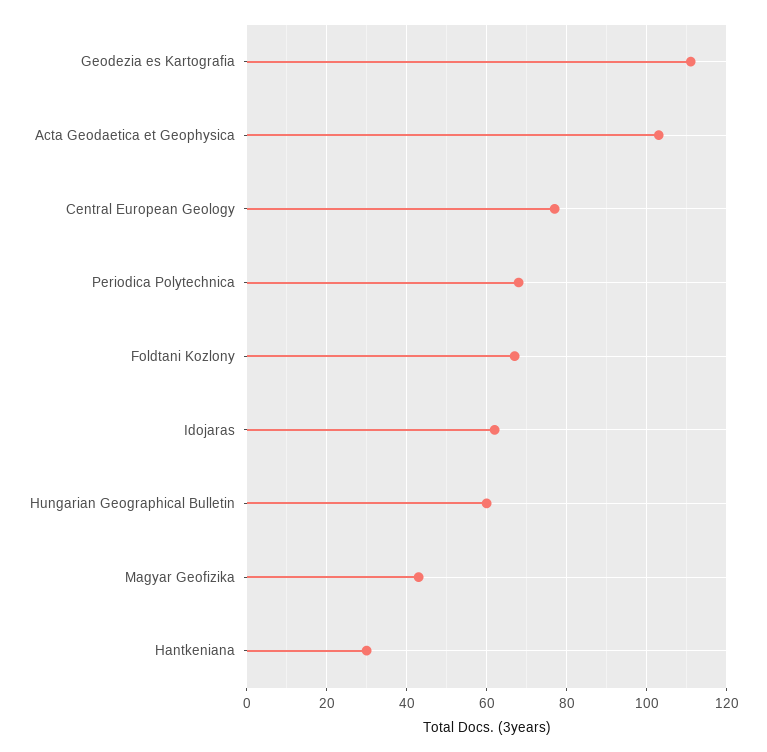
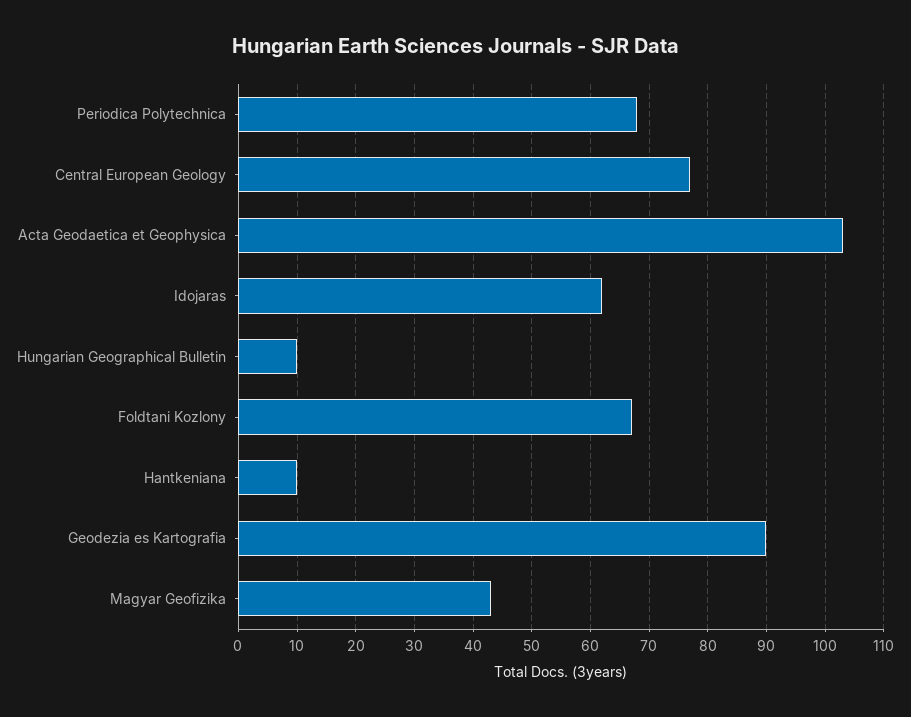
  {
-   "Geodezia es Kartografia": 110,
+   "Geodezia es Kartografia": 90,
    "Acta Geodaetica et Geophysica": 105,
    "Central European Geology": 75,
    "Periodica Polytechnica": 70,
    "Foldtani Kozlony": 65,
    "Idojaras": 60,
-   "Hungarian Geographical Bulletin": 60,
+   "Hungarian Geographical Bulletin": 10,
    "Magyar Geofizika": 45,
-   "Hantkeniana": 30
+   "Hantkeniana": 10
  }

